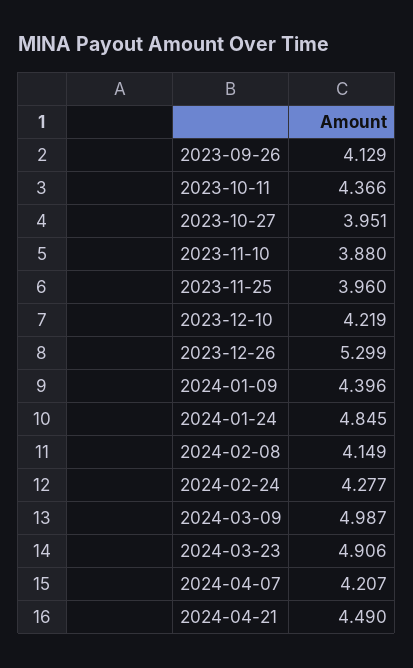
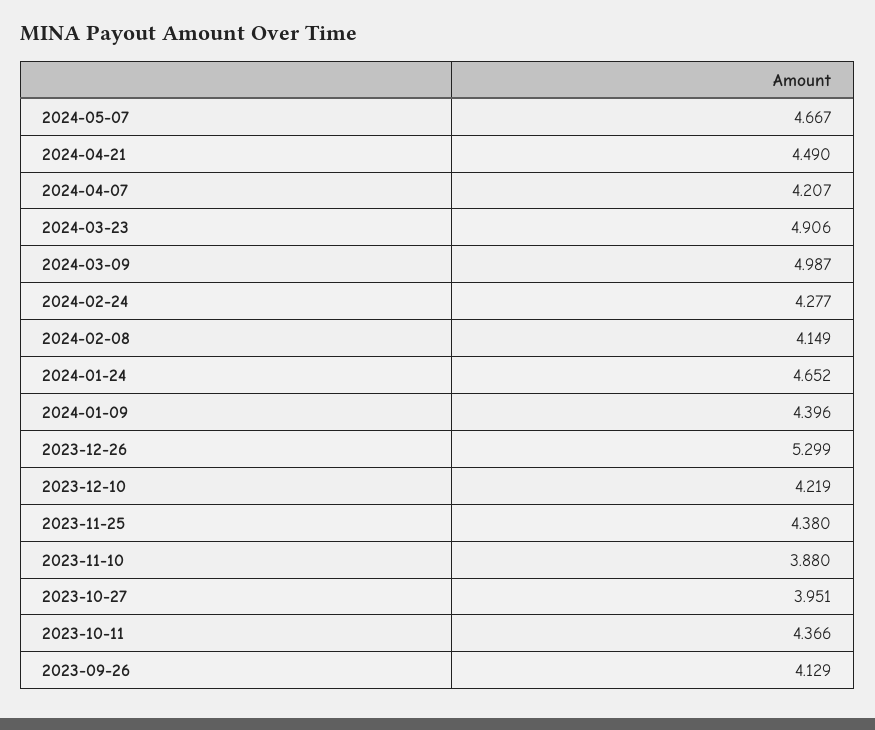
  {
    "2023-09-26": 4.129,
    "2023-10-11": 4.366,
    "2023-10-27": 3.951,
    "2023-11-10": 3.88,
-   "2023-11-25": 3.96,
+   "2023-11-25": 4.38,
    "2023-12-10": 4.219,
    "2023-12-26": 5.299,
    "2024-01-09": 4.396,
-   "2024-01-24": 4.845,
+   "2024-01-24": 4.652,
    "2024-02-08": 4.149,
    "2024-02-24": 4.277,
    "2024-03-09": 4.987,
    "2024-03-23": 4.906,
    "2024-04-07": 4.207,
-   "2024-04-21": 4.49
+   "2024-04-21": 4.49,
+   "2024-05-07": 4.667
  }

